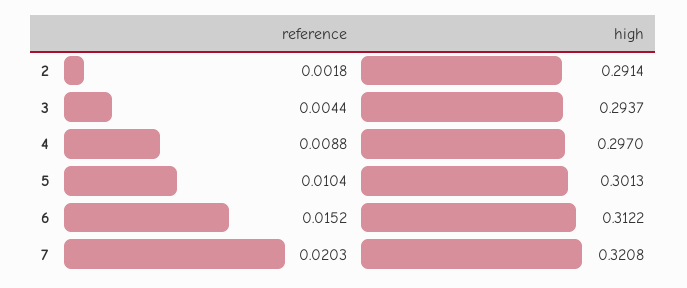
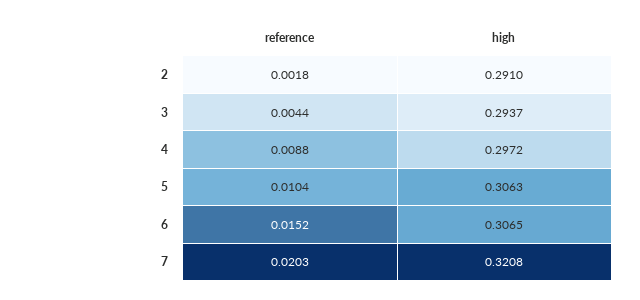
  {
    "reference": {
      "2": 0.0018,
      "3": 0.0044,
      "4": 0.0088,
      "5": 0.0104,
      "6": 0.0152,
      "7": 0.0203
    },
    "high": {
-     "2": 0.2914,
+     "2": 0.291,
      "3": 0.2937,
-     "4": 0.297,
+     "4": 0.2972,
-     "5": 0.3013,
+     "5": 0.3063,
-     "6": 0.3122,
+     "6": 0.3065,
      "7": 0.3208
    }
  }

